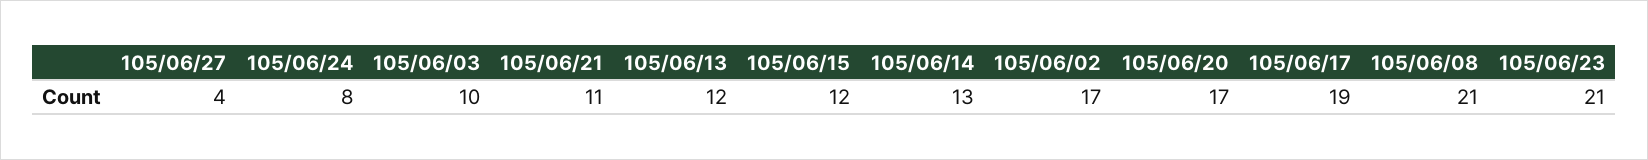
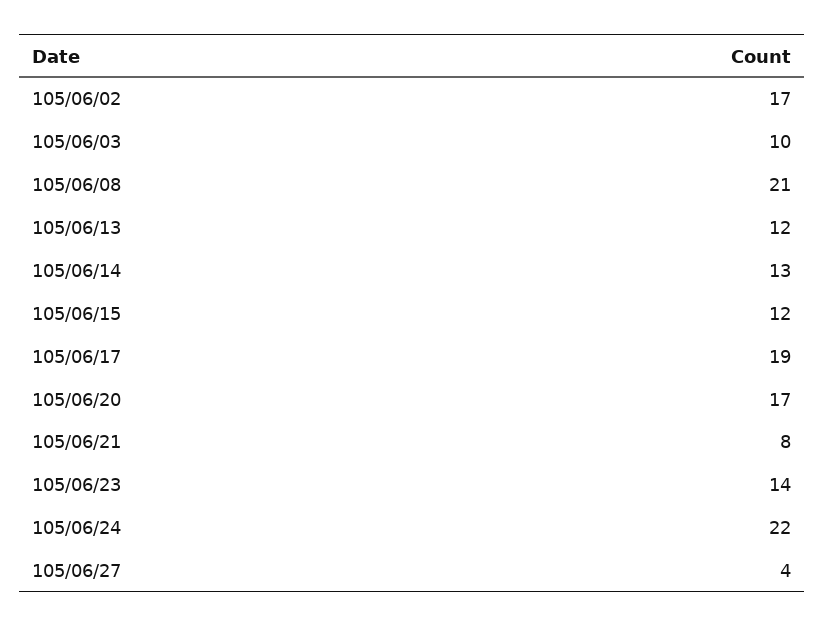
  {
    "105/06/27": 4,
-   "105/06/24": 8,
+   "105/06/24": 22,
    "105/06/03": 10,
-   "105/06/21": 11,
+   "105/06/21": 8,
    "105/06/13": 12,
    "105/06/15": 12,
    "105/06/14": 13,
    "105/06/02": 17,
    "105/06/20": 17,
    "105/06/17": 19,
    "105/06/08": 21,
-   "105/06/23": 21
+   "105/06/23": 14
  }

